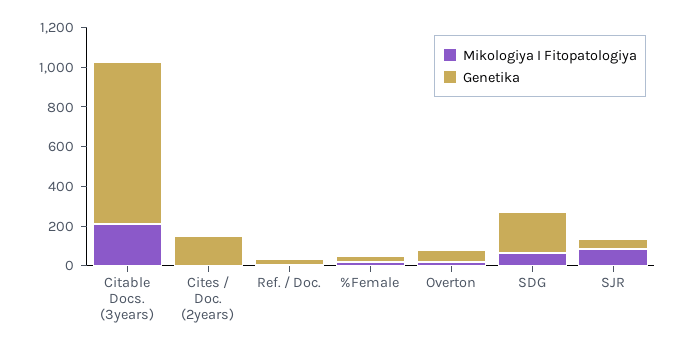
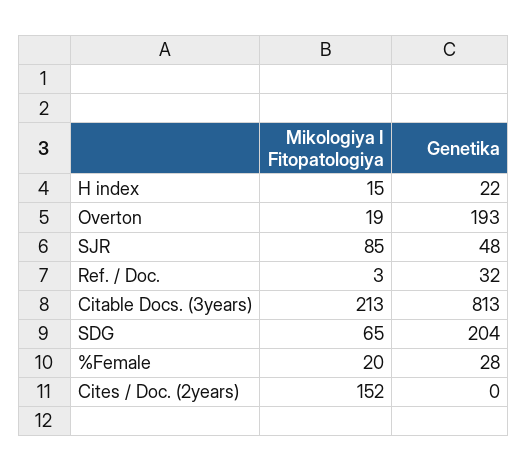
  {
    "Mikologiya I Fitopatologiya": {
      "Citable Docs. (3years)": 213,
-     "Cites / Doc. (2years)": 0,
+     "Cites / Doc. (2years)": 152,
      "Ref. / Doc.": 3,
      "%Female": 20,
      "Overton": 19,
      "SDG": 65,
-     "SJR": 85
+     "SJR": 85,
+     "H index": 15
    },
    "Genetika": {
      "Citable Docs. (3years)": 813,
-     "Cites / Doc. (2years)": 150,
+     "Cites / Doc. (2years)": 0,
      "Ref. / Doc.": 32,
      "%Female": 28,
-     "Overton": 50,
+     "Overton": 193,
      "SDG": 204,
-     "SJR": 48
+     "SJR": 48,
+     "H index": 22
    }
  }

